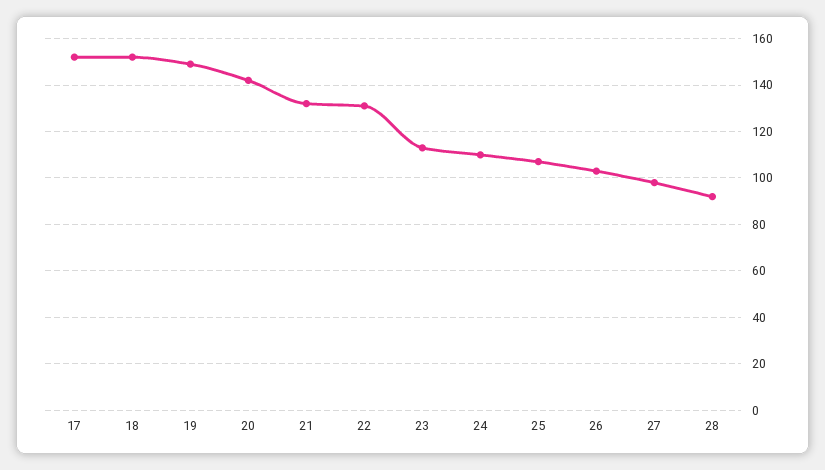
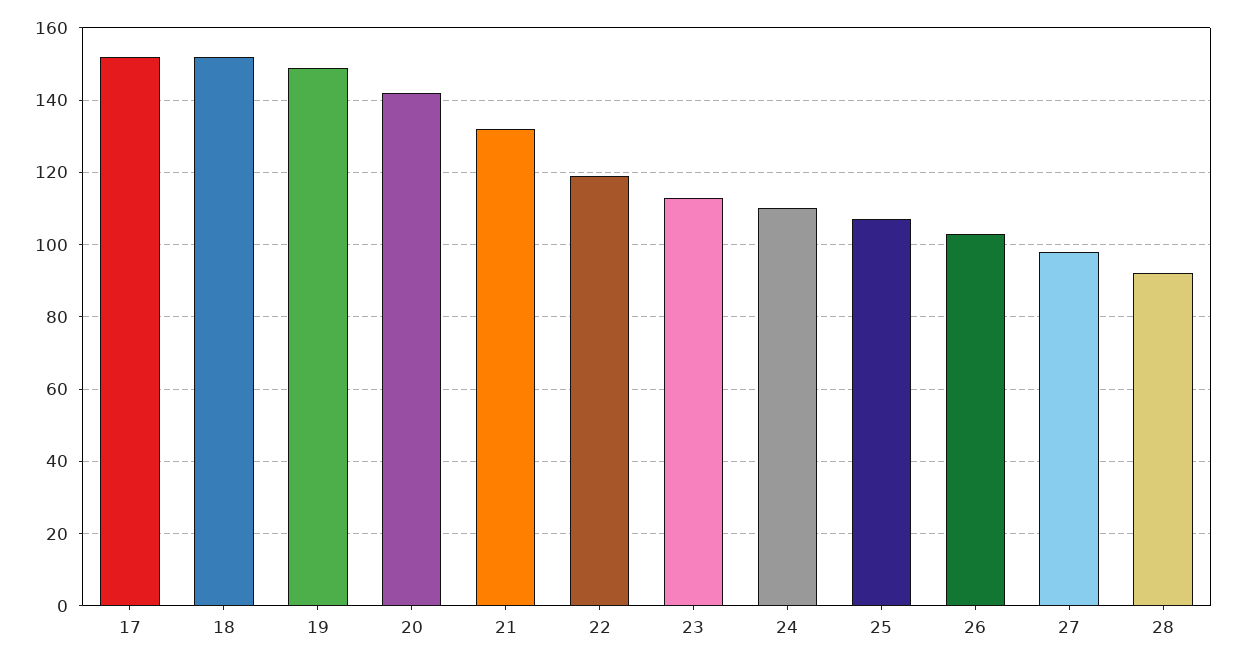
  {
    "17": 150,
    "18": 150,
    "19": 150,
    "20": 140,
    "21": 130,
-   "22": 130,
+   "22": 120,
    "23": 115,
    "24": 110,
    "25": 105,
    "26": 105,
    "27": 100,
    "28": 90
  }

